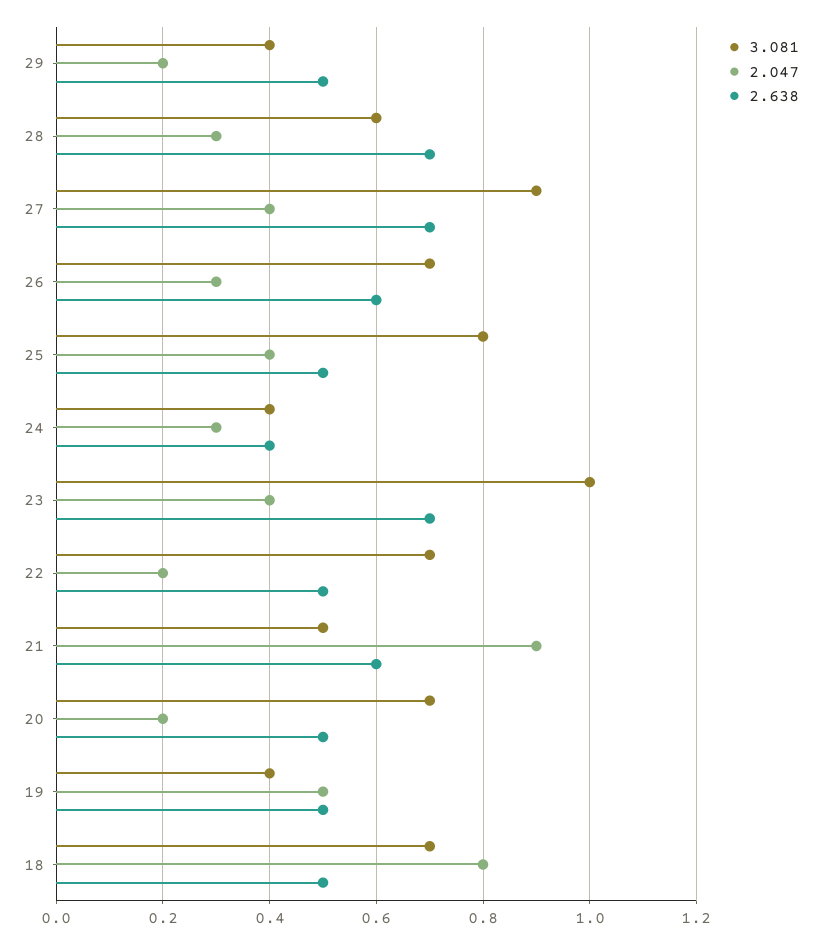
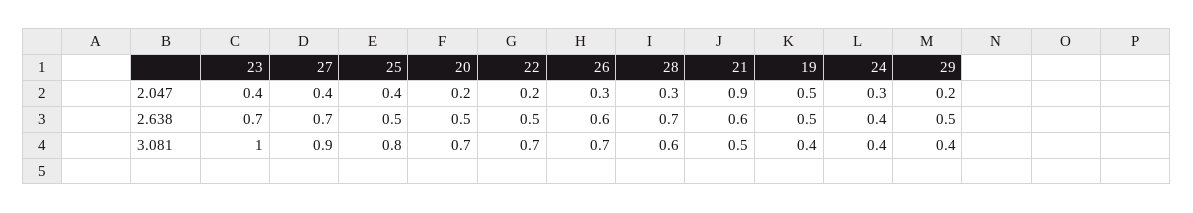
  {
    "3.081": {
      "29": 0.4,
      "28": 0.6,
      "27": 0.9,
      "26": 0.7,
      "25": 0.8,
      "24": 0.4,
      "23": 1,
      "22": 0.7,
      "21": 0.5,
      "20": 0.7,
-     "19": 0.4,
+     "19": 0.4
-     "18": 0.7
    },
    "2.047": {
      "29": 0.2,
      "28": 0.3,
      "27": 0.4,
      "26": 0.3,
      "25": 0.4,
      "24": 0.3,
      "23": 0.4,
      "22": 0.2,
      "21": 0.9,
      "20": 0.2,
-     "19": 0.5,
+     "19": 0.5
-     "18": 0.8
    },
    "2.638": {
      "29": 0.5,
      "28": 0.7,
      "27": 0.7,
      "26": 0.6,
      "25": 0.5,
      "24": 0.4,
      "23": 0.7,
      "22": 0.5,
      "21": 0.6,
      "20": 0.5,
-     "19": 0.5,
+     "19": 0.5
-     "18": 0.5
    }
  }

